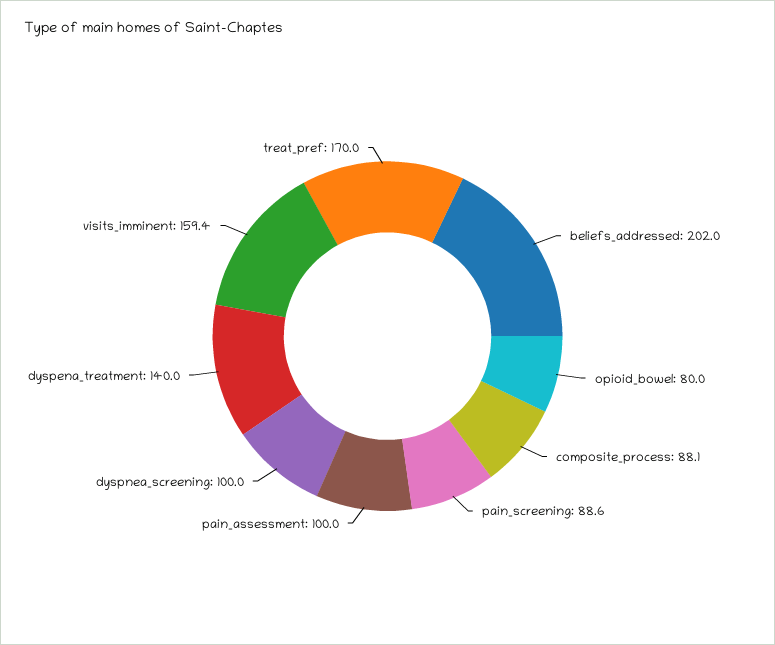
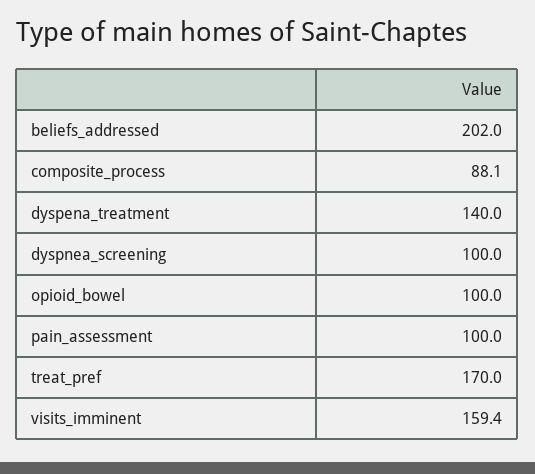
  {
    "beliefs_addressed": 202,
-   "opioid_bowel": 80,
+   "opioid_bowel": 100,
    "composite_process": 88.1,
-   "pain_screening": 88.6,
    "pain_assessment": 100,
    "dyspnea_screening": 100,
    "dyspena_treatment": 140,
    "visits_imminent": 159.4,
    "treat_pref": 170
  }

